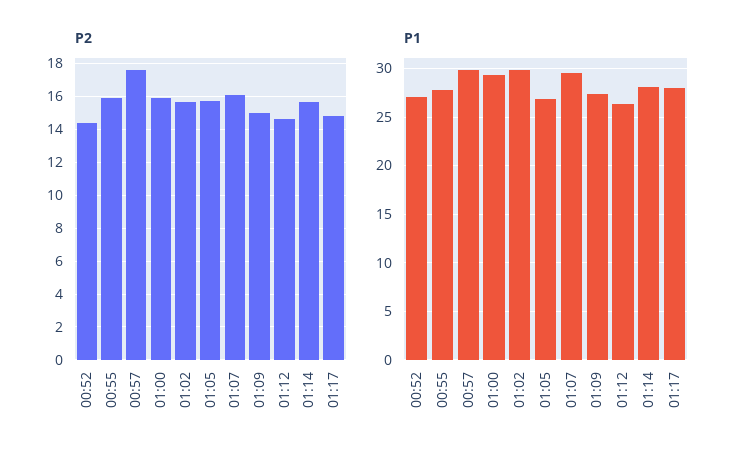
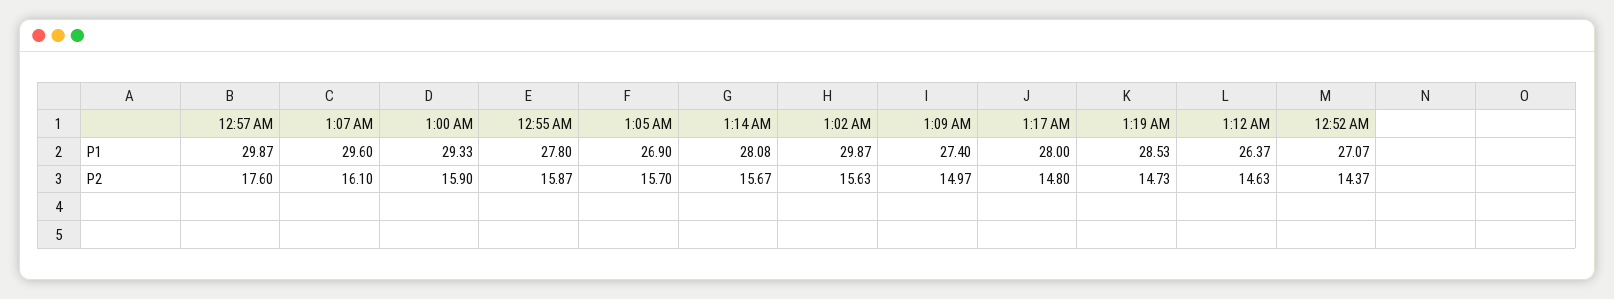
  {
    "P2": {
      "00:52": 14.37,
      "00:55": 15.87,
      "00:57": 17.6,
      "01:00": 15.9,
      "01:02": 15.63,
      "01:05": 15.7,
      "01:07": 16.1,
      "01:09": 14.97,
      "01:12": 14.63,
      "01:14": 15.67,
-     "01:17": 14.8
+     "01:17": 14.8,
+     "1:19 AM": 14.73
    },
    "P1": {
      "00:52": 27.07,
      "00:55": 27.8,
      "00:57": 29.87,
      "01:00": 29.33,
      "01:02": 29.87,
      "01:05": 26.9,
      "01:07": 29.6,
      "01:09": 27.4,
      "01:12": 26.37,
      "01:14": 28.08,
-     "01:17": 28
+     "01:17": 28,
+     "1:19 AM": 28.53
    }
  }

